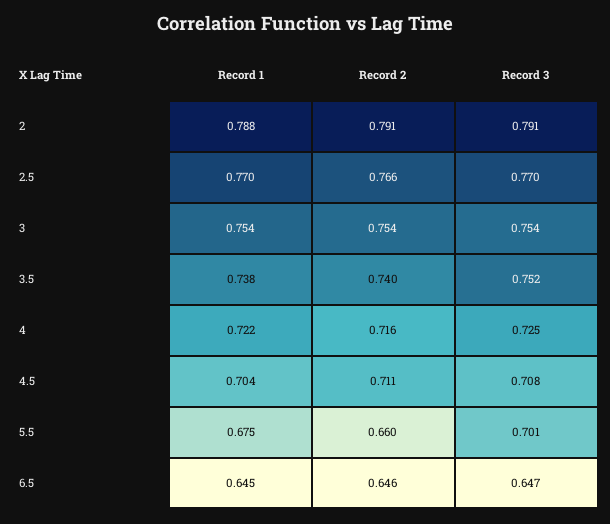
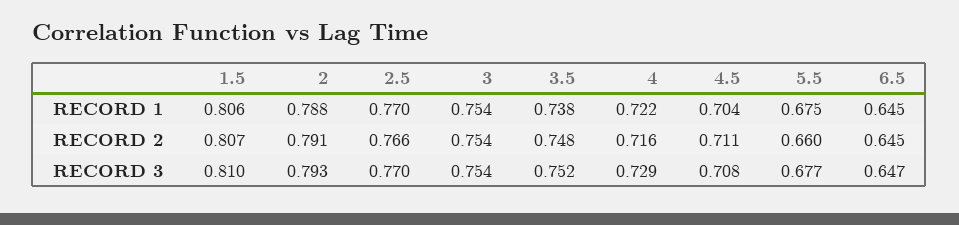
  {
    "Record 1": {
      "2": 0.788,
      "2.5": 0.77,
      "3": 0.754,
      "3.5": 0.738,
      "4": 0.722,
      "4.5": 0.704,
      "5.5": 0.675,
-     "6.5": 0.645
+     "6.5": 0.645,
+     "1.5": 0.806
    },
    "Record 2": {
      "2": 0.791,
      "2.5": 0.766,
      "3": 0.754,
-     "3.5": 0.74,
+     "3.5": 0.748,
      "4": 0.716,
      "4.5": 0.711,
      "5.5": 0.66,
-     "6.5": 0.646
+     "6.5": 0.645,
+     "1.5": 0.807
    },
    "Record 3": {
-     "2": 0.791,
+     "2": 0.793,
      "2.5": 0.77,
      "3": 0.754,
      "3.5": 0.752,
-     "4": 0.725,
+     "4": 0.729,
      "4.5": 0.708,
-     "5.5": 0.701,
+     "5.5": 0.677,
-     "6.5": 0.647
+     "6.5": 0.647,
+     "1.5": 0.81
    }
  }

